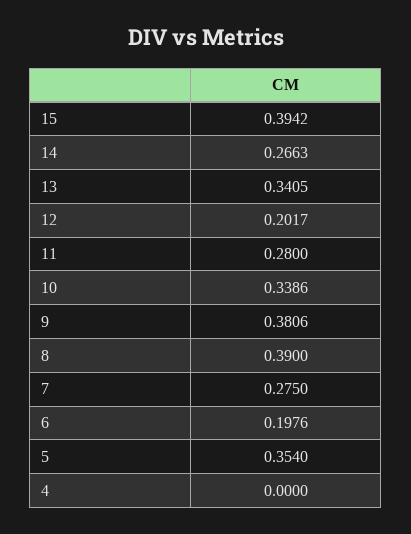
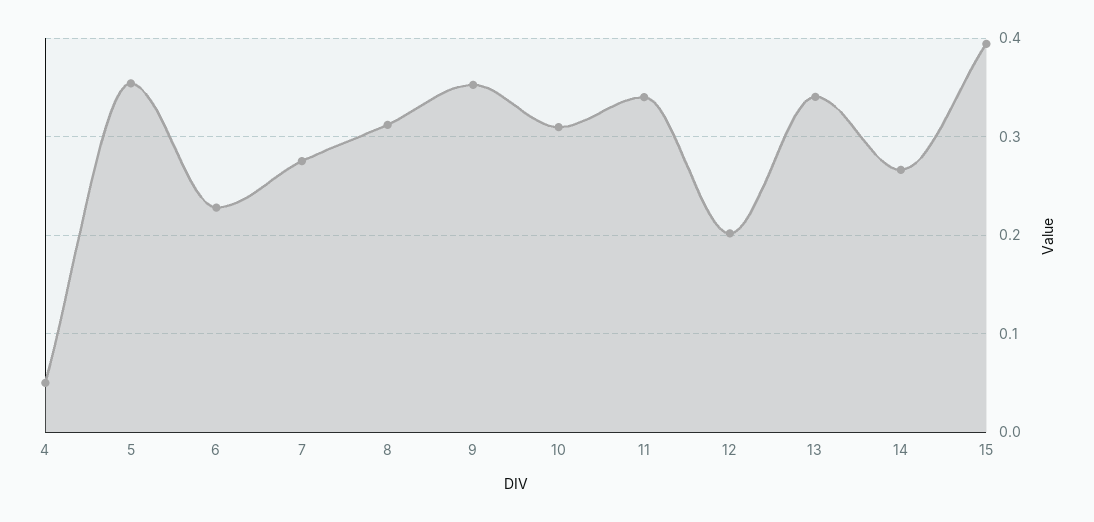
  {
    "15": 0.3942,
    "14": 0.2663,
    "13": 0.3405,
    "12": 0.2017,
-   "11": 0.28,
+   "11": 0.34,
-   "10": 0.3386,
+   "10": 0.31,
-   "9": 0.3806,
+   "9": 0.35,
-   "8": 0.39,
+   "8": 0.31,
    "7": 0.275,
-   "6": 0.1976,
+   "6": 0.23,
    "5": 0.354,
-   "4": 0
+   "4": 0.05
  }

